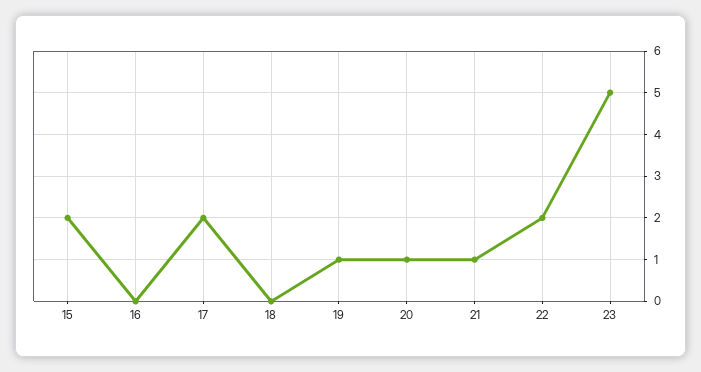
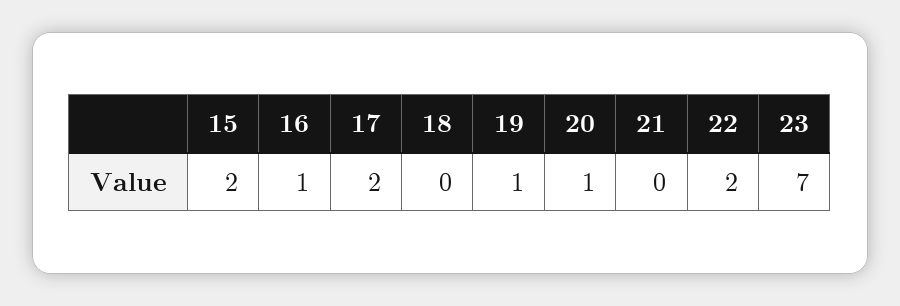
  {
    "15": 2,
-   "16": 0,
+   "16": 1,
    "17": 2,
    "18": 0,
    "19": 1,
    "20": 1,
-   "21": 1,
+   "21": 0,
    "22": 2,
-   "23": 5
+   "23": 7
  }

